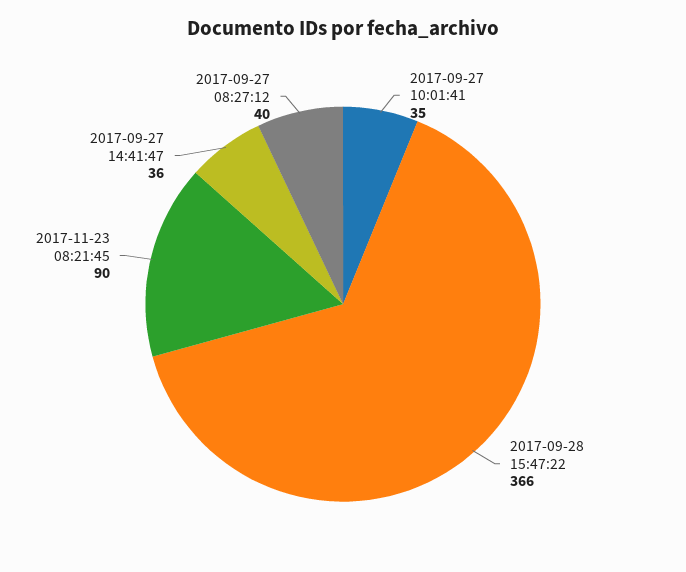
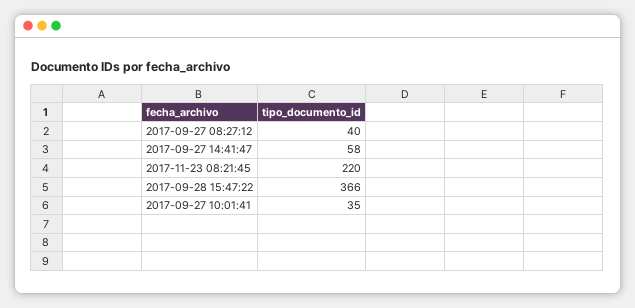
  {
    "2017-09-27 10:01:41": 35,
    "2017-09-28 15:47:22": 366,
-   "2017-11-23 08:21:45": 90,
+   "2017-11-23 08:21:45": 220,
-   "2017-09-27 14:41:47": 36,
+   "2017-09-27 14:41:47": 58,
    "2017-09-27 08:27:12": 40
  }

